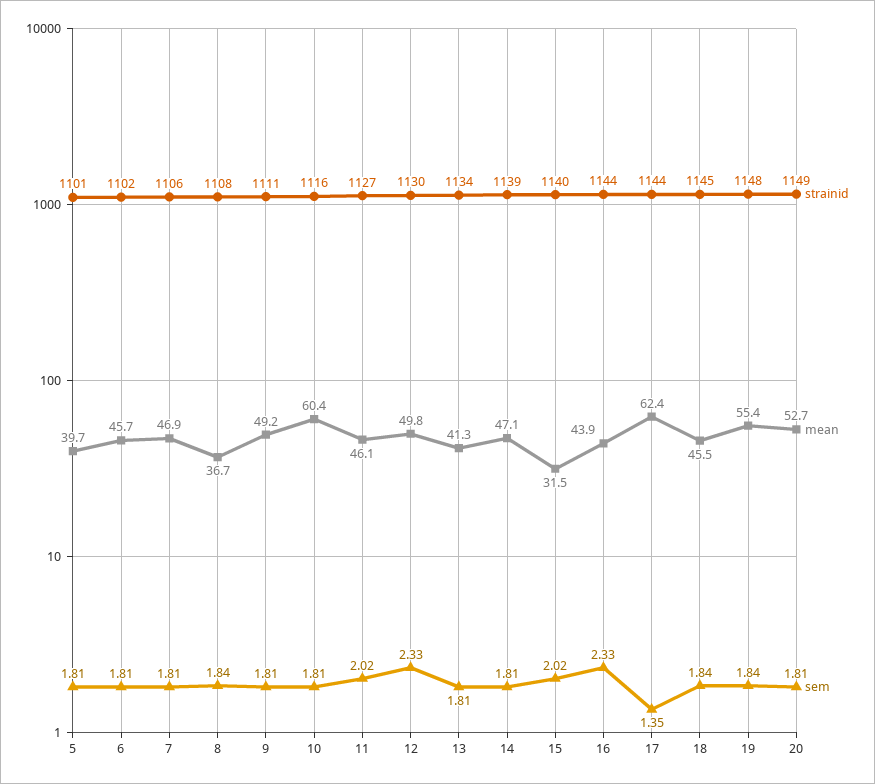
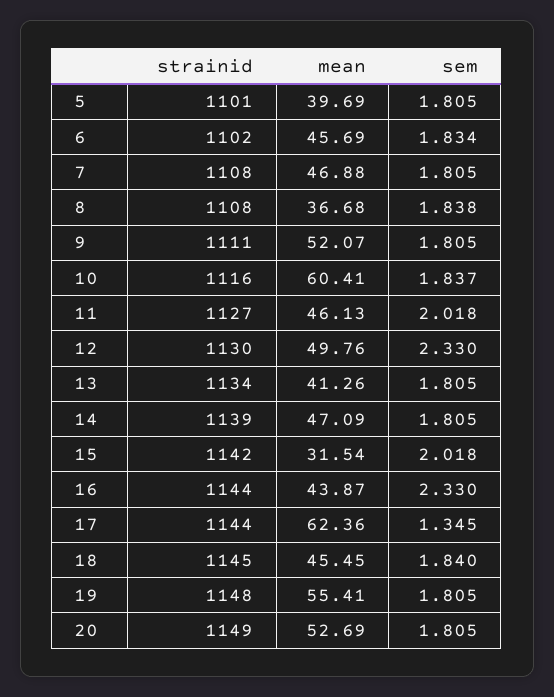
  {
    "strainid": {
      "5": 1101,
      "6": 1102,
-     "7": 1106,
+     "7": 1108,
      "8": 1108,
      "9": 1111,
      "10": 1116,
      "11": 1127,
      "12": 1130,
      "13": 1134,
      "14": 1139,
-     "15": 1140,
+     "15": 1142,
      "16": 1144,
      "17": 1144,
      "18": 1145,
      "19": 1148,
      "20": 1149
    },
    "mean": {
      "5": 39.69,
      "6": 45.69,
      "7": 46.88,
      "8": 36.68,
-     "9": 49.2,
+     "9": 52.07,
      "10": 60.41,
      "11": 46.13,
      "12": 49.76,
      "13": 41.26,
      "14": 47.09,
      "15": 31.54,
      "16": 43.87,
      "17": 62.36,
      "18": 45.45,
      "19": 55.41,
      "20": 52.69
    },
    "sem": {
      "5": 1.805,
-     "6": 1.81,
+     "6": 1.834,
      "7": 1.805,
      "8": 1.838,
      "9": 1.805,
-     "10": 1.81,
+     "10": 1.837,
      "11": 2.018,
      "12": 2.33,
      "13": 1.805,
      "14": 1.805,
      "15": 2.018,
      "16": 2.33,
      "17": 1.345,
      "18": 1.84,
-     "19": 1.84,
+     "19": 1.805,
      "20": 1.805
    }
  }

